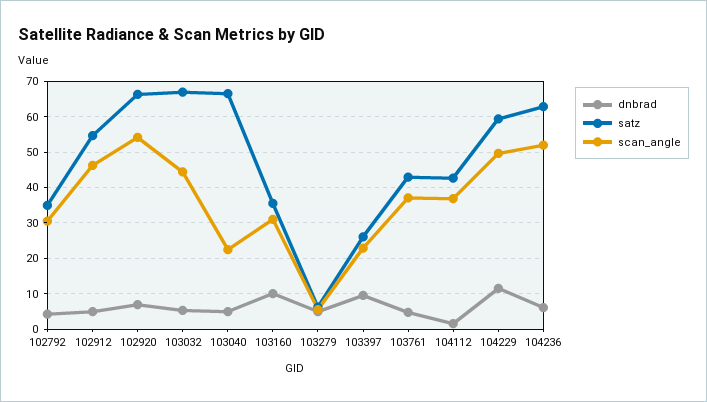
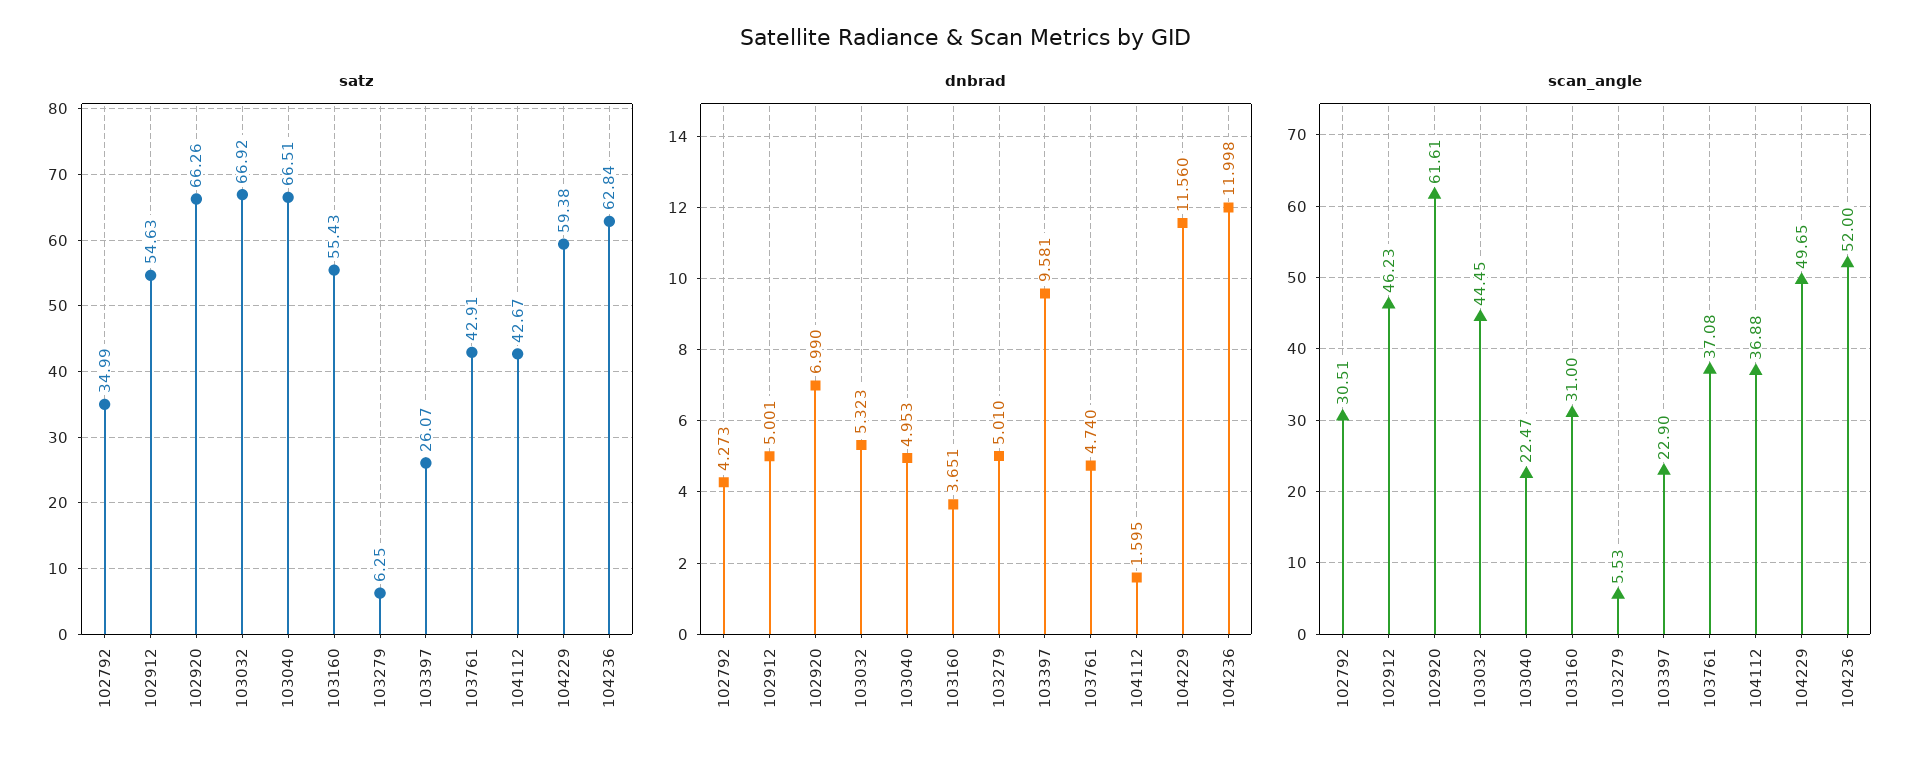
  {
    "dnbrad": {
      "102792": 4.273,
      "102912": 5.001,
      "102920": 6.99,
      "103032": 5.323,
      "103040": 4.953,
-     "103160": 10,
+     "103160": 3.651,
      "103279": 5.01,
      "103397": 9.581,
      "103761": 4.74,
      "104112": 1.595,
      "104229": 11.56,
-     "104236": 6
+     "104236": 11.998
    },
    "satz": {
      "102792": 34.99,
      "102912": 54.63,
      "102920": 66.26,
      "103032": 66.92,
      "103040": 66.51,
-     "103160": 36,
+     "103160": 55.43,
      "103279": 6.25,
      "103397": 26.07,
      "103761": 42.91,
      "104112": 42.67,
      "104229": 59.38,
      "104236": 62.84
    },
    "scan_angle": {
      "102792": 30.51,
      "102912": 46.23,
-     "102920": 54,
+     "102920": 61.61,
      "103032": 44.45,
      "103040": 22.47,
      "103160": 31,
      "103279": 5.53,
      "103397": 22.9,
      "103761": 37.08,
      "104112": 36.88,
      "104229": 49.65,
      "104236": 52
    }
  }

